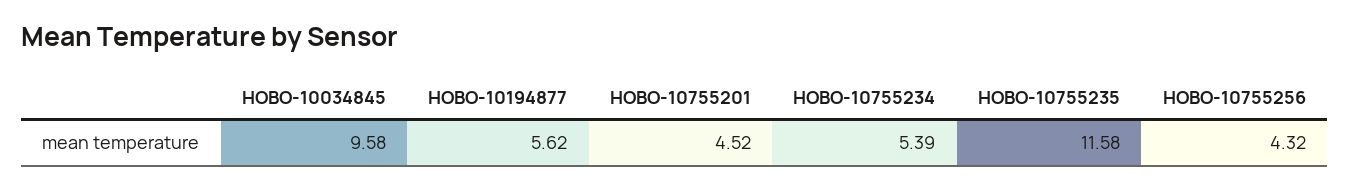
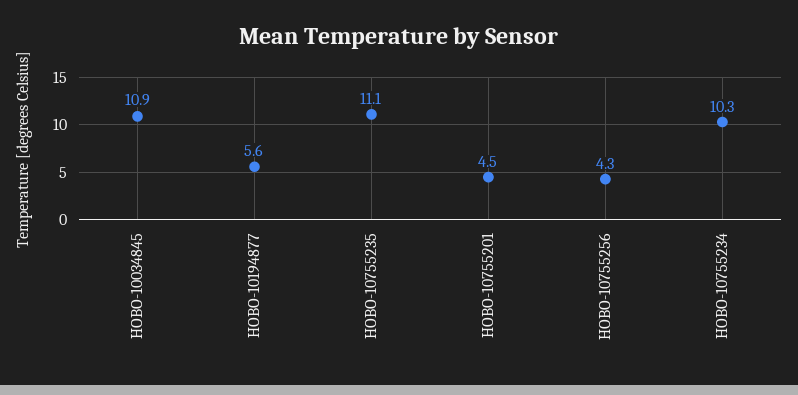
  {
-   "HOBO-10034845": 9.58,
+   "HOBO-10034845": 10.9,
    "HOBO-10194877": 5.62,
    "HOBO-10755201": 4.52,
-   "HOBO-10755234": 5.39,
+   "HOBO-10755234": 10.3,
-   "HOBO-10755235": 11.58,
+   "HOBO-10755235": 11.1,
    "HOBO-10755256": 4.32
  }

